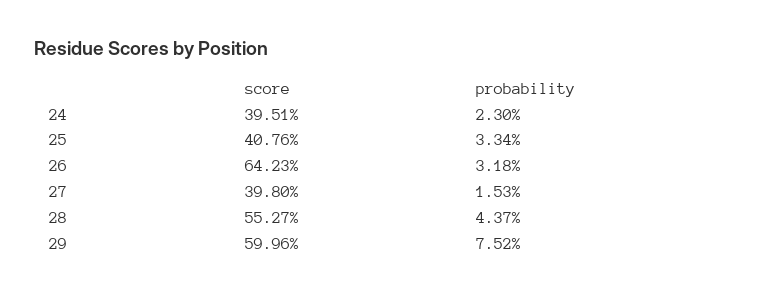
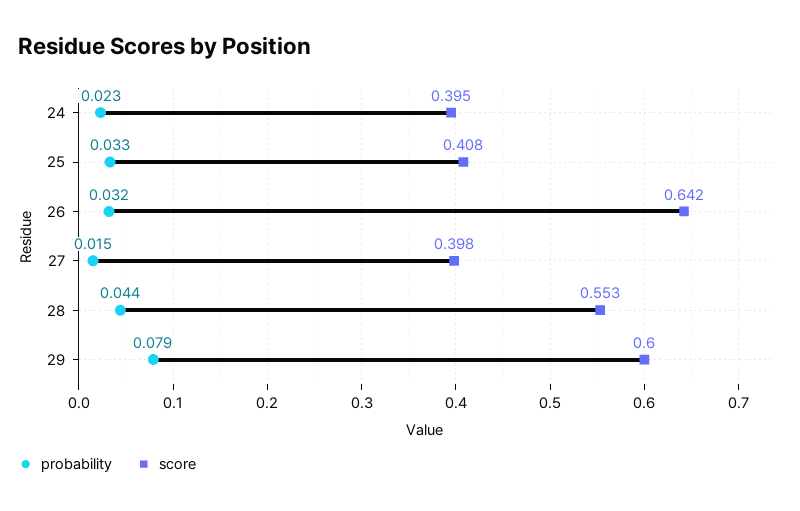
  {
    "score": {
      "24": 0.3951,
      "25": 0.4076,
      "26": 0.6423,
      "27": 0.398,
      "28": 0.5527,
      "29": 0.5996
    },
    "probability": {
      "24": 0.023,
      "25": 0.0334,
      "26": 0.0318,
      "27": 0.0153,
      "28": 0.0437,
-     "29": 0.0752
+     "29": 0.079
    }
  }

